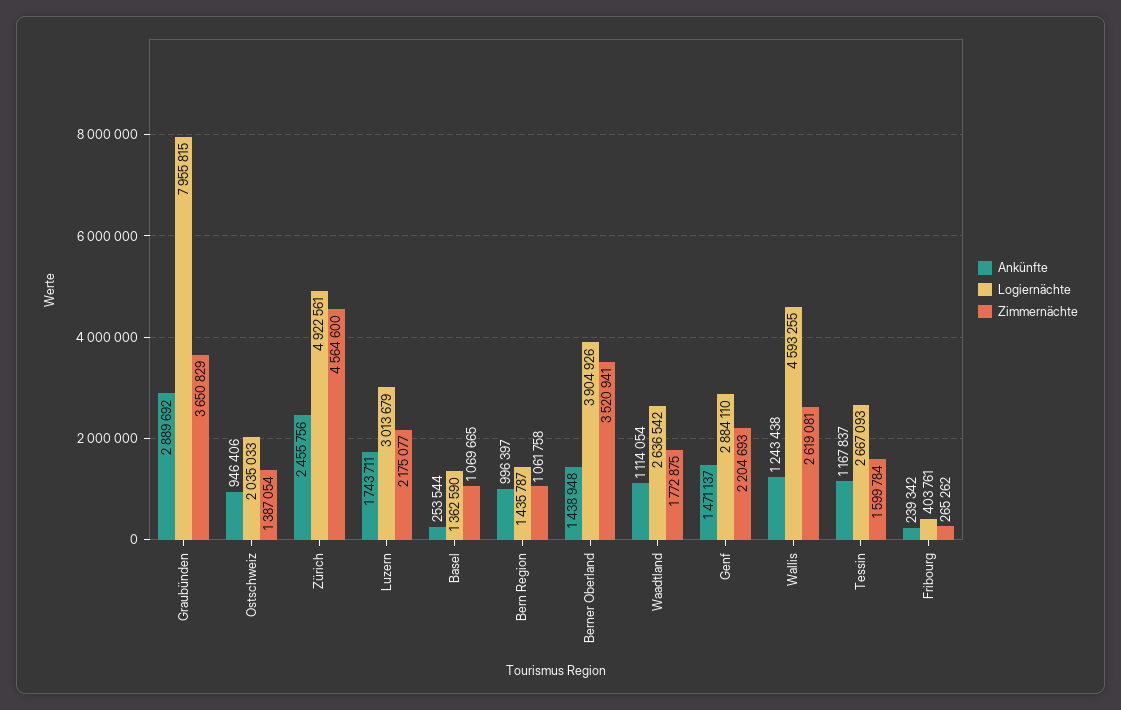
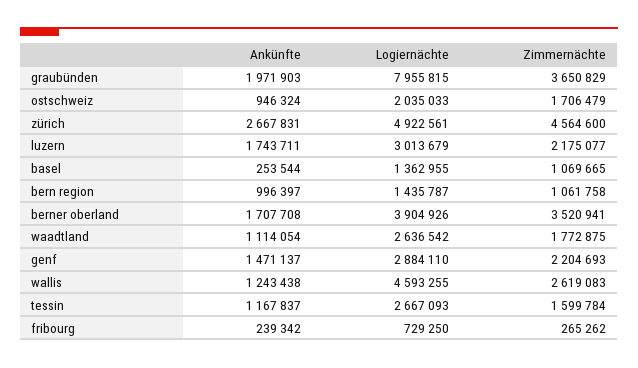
  {
    "Ankünfte": {
-     "Graubünden": 2889692,
+     "Graubünden": 1971903,
-     "Ostschweiz": 946406,
+     "Ostschweiz": 946324,
-     "Zürich": 2455756,
+     "Zürich": 2667831,
      "Luzern": 1743711,
      "Basel": 253544,
      "Bern Region": 996397,
-     "Berner Oberland": 1438948,
+     "Berner Oberland": 1707708,
      "Waadtland": 1114054,
      "Genf": 1471137,
      "Wallis": 1243438,
      "Tessin": 1167837,
      "Fribourg": 239342
    },
    "Logiernächte": {
      "Graubünden": 7955815,
      "Ostschweiz": 2035033,
      "Zürich": 4922561,
      "Luzern": 3013679,
-     "Basel": 1362590,
+     "Basel": 1362955,
      "Bern Region": 1435787,
      "Berner Oberland": 3904926,
      "Waadtland": 2636542,
      "Genf": 2884110,
      "Wallis": 4593255,
      "Tessin": 2667093,
-     "Fribourg": 403761
+     "Fribourg": 729250
    },
    "Zimmernächte": {
      "Graubünden": 3650829,
-     "Ostschweiz": 1387054,
+     "Ostschweiz": 1706479,
      "Zürich": 4564600,
      "Luzern": 2175077,
      "Basel": 1069665,
      "Bern Region": 1061758,
      "Berner Oberland": 3520941,
      "Waadtland": 1772875,
      "Genf": 2204693,
-     "Wallis": 2619081,
+     "Wallis": 2619083,
      "Tessin": 1599784,
      "Fribourg": 265262
    }
  }

